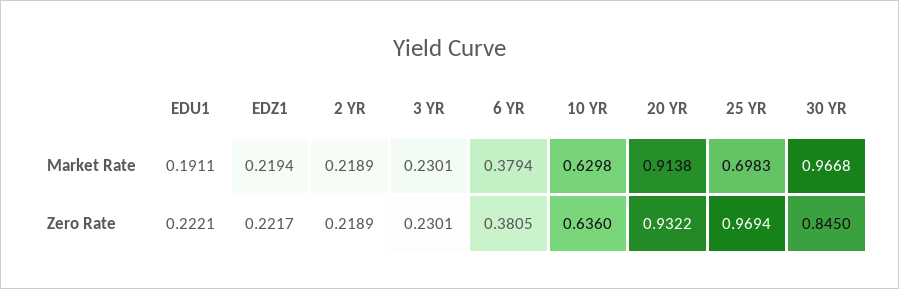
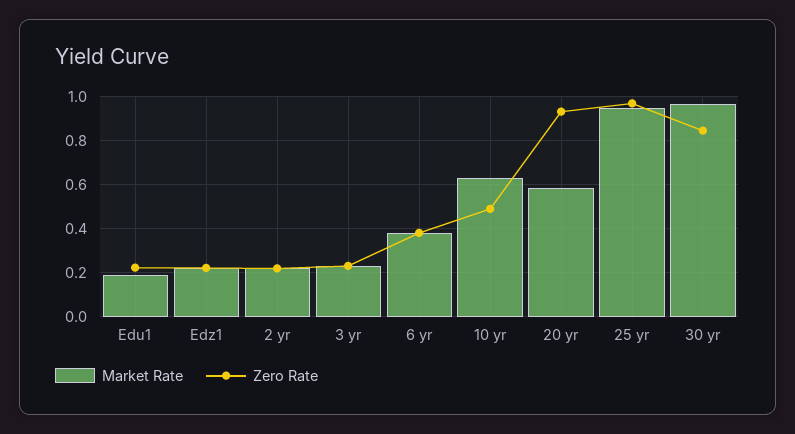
  {
    "Market Rate": {
      "EDU1": 0.1911,
      "EDZ1": 0.2194,
      "2 YR": 0.2189,
      "3 YR": 0.2301,
      "6 YR": 0.3794,
      "10 YR": 0.6298,
-     "20 YR": 0.9138,
+     "20 YR": 0.6,
-     "25 YR": 0.6983,
+     "25 YR": 0.95,
      "30 YR": 0.9668
    },
    "Zero Rate": {
      "EDU1": 0.2221,
      "EDZ1": 0.2217,
      "2 YR": 0.2189,
      "3 YR": 0.2301,
      "6 YR": 0.3805,
-     "10 YR": 0.636,
+     "10 YR": 0.5,
      "20 YR": 0.9322,
      "25 YR": 0.9694,
      "30 YR": 0.845
    }
  }

